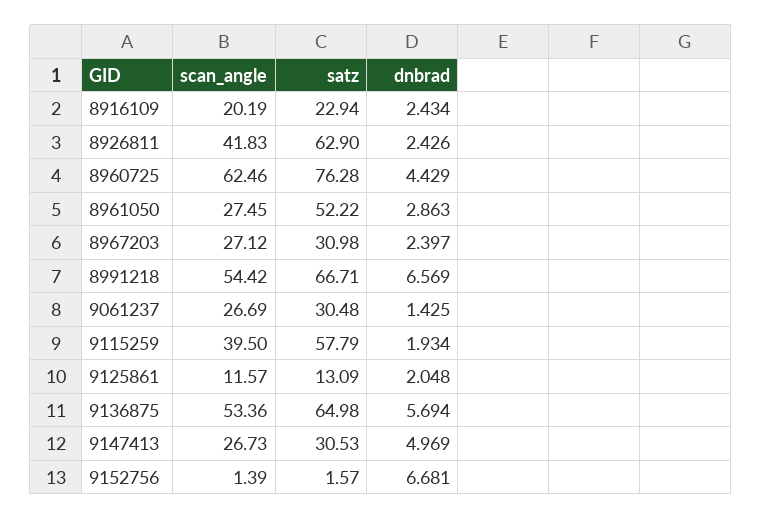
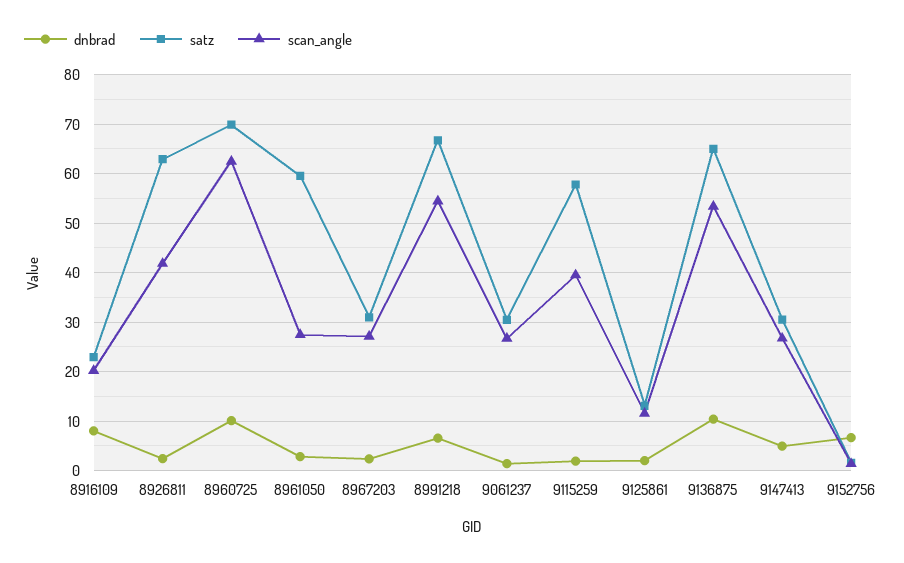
  {
    "scan_angle": {
      "8916109": 20.19,
      "8926811": 41.83,
      "8960725": 62.46,
      "8961050": 27.45,
      "8967203": 27.12,
      "8991218": 54.42,
      "9061237": 26.69,
      "9115259": 39.5,
      "9125861": 11.57,
      "9136875": 53.36,
      "9147413": 26.73,
      "9152756": 1.39
    },
    "satz": {
      "8916109": 22.94,
      "8926811": 62.9,
-     "8960725": 76.28,
+     "8960725": 70,
-     "8961050": 52.22,
+     "8961050": 60,
      "8967203": 30.98,
      "8991218": 66.71,
      "9061237": 30.48,
      "9115259": 57.79,
      "9125861": 13.09,
      "9136875": 64.98,
      "9147413": 30.53,
      "9152756": 1.57
    },
    "dnbrad": {
-     "8916109": 2.434,
+     "8916109": 8,
      "8926811": 2.426,
-     "8960725": 4.429,
+     "8960725": 10,
      "8961050": 2.863,
      "8967203": 2.397,
      "8991218": 6.569,
      "9061237": 1.425,
      "9115259": 1.934,
      "9125861": 2.048,
-     "9136875": 5.694,
+     "9136875": 10,
      "9147413": 4.969,
      "9152756": 6.681
    }
  }

